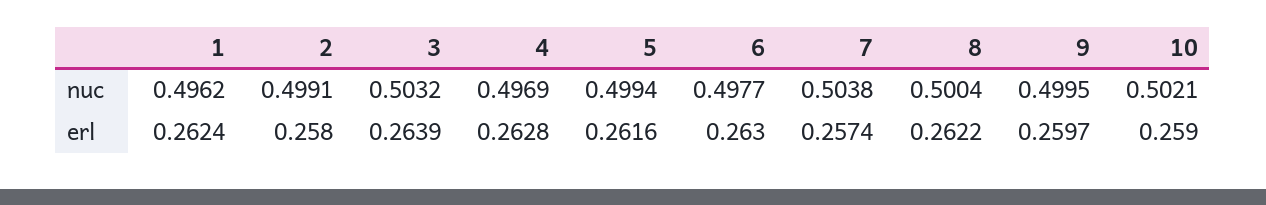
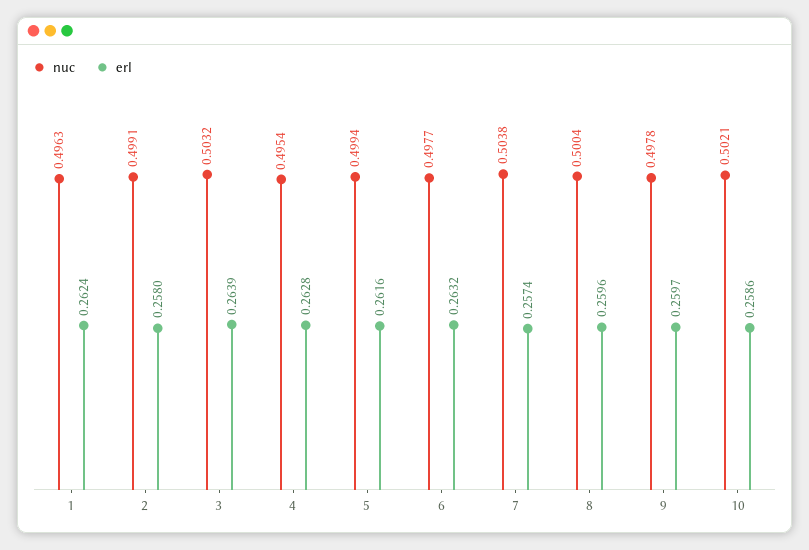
  {
    "nuc": {
-     "1": 0.4962,
+     "1": 0.4963,
      "2": 0.4991,
      "3": 0.5032,
-     "4": 0.4969,
+     "4": 0.4954,
      "5": 0.4994,
      "6": 0.4977,
      "7": 0.5038,
      "8": 0.5004,
-     "9": 0.4995,
+     "9": 0.4978,
      "10": 0.5021
    },
    "erl": {
      "1": 0.2624,
      "2": 0.258,
      "3": 0.2639,
      "4": 0.2628,
      "5": 0.2616,
-     "6": 0.263,
+     "6": 0.2632,
      "7": 0.2574,
-     "8": 0.2622,
+     "8": 0.2596,
      "9": 0.2597,
-     "10": 0.259
+     "10": 0.2586
    }
  }

